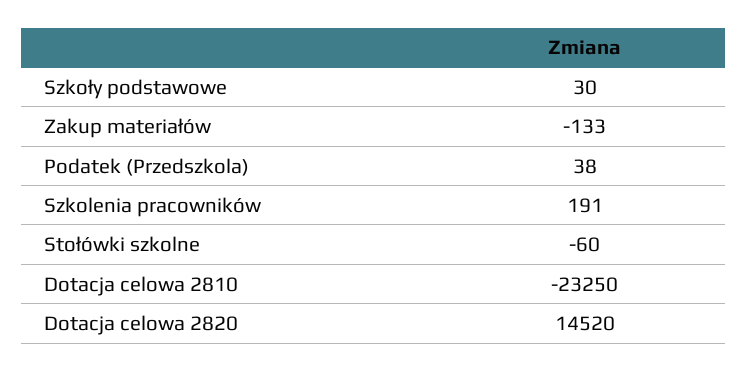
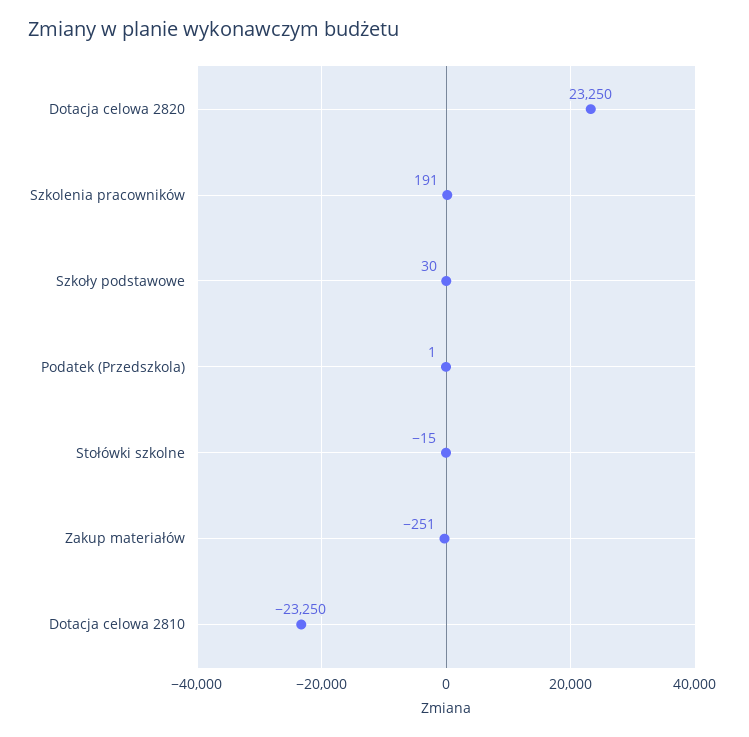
  {
    "Szkoły podstawowe": 30,
-   "Zakup materiałów": -133,
+   "Zakup materiałów": -251,
-   "Podatek (Przedszkola)": 38,
+   "Podatek (Przedszkola)": 1,
    "Szkolenia pracowników": 191,
-   "Stołówki szkolne": -60,
+   "Stołówki szkolne": -15,
    "Dotacja celowa 2810": -23250,
-   "Dotacja celowa 2820": 14520
+   "Dotacja celowa 2820": 23250
  }

